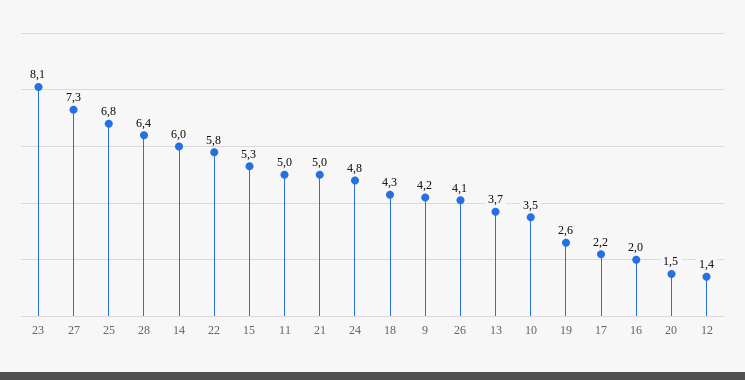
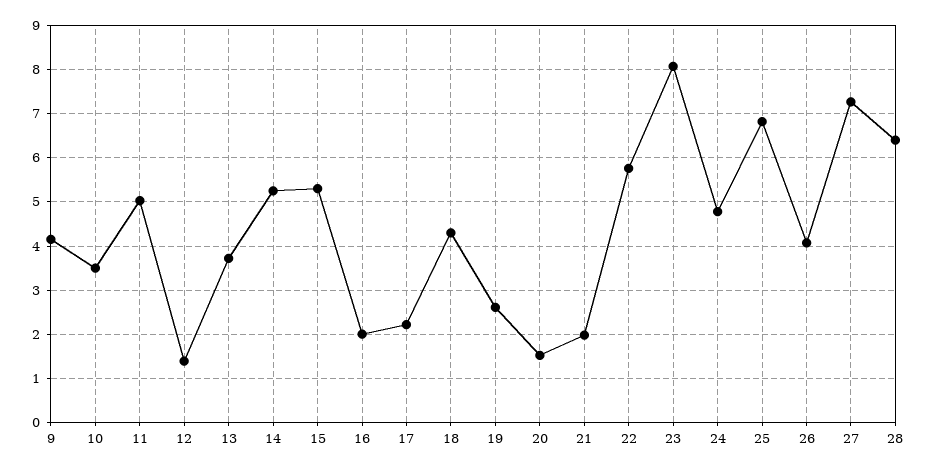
  {
    "23": 8.1,
    "27": 7.3,
    "25": 6.8,
    "28": 6.4,
-   "14": 6,
+   "14": 5.2,
    "22": 5.8,
    "15": 5.3,
    "11": 5,
-   "21": 5,
+   "21": 2,
    "24": 4.8,
    "18": 4.3,
    "9": 4.2,
    "26": 4.1,
    "13": 3.7,
    "10": 3.5,
    "19": 2.6,
    "17": 2.2,
    "16": 2,
    "20": 1.5,
    "12": 1.4
  }

